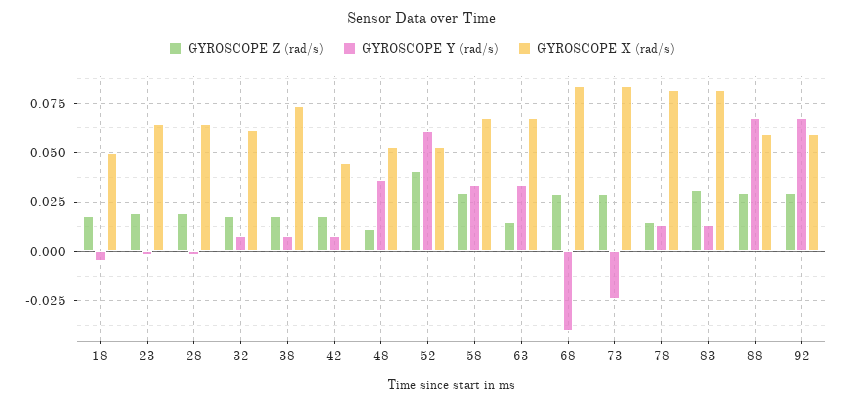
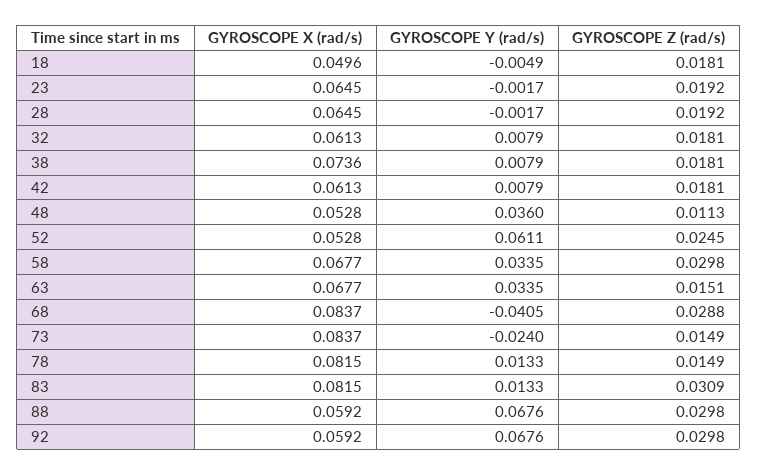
  {
    "GYROSCOPE Z (rad/s)": {
      "18": 0.0181,
      "23": 0.0192,
      "28": 0.0192,
      "32": 0.0181,
      "38": 0.0181,
      "42": 0.0181,
      "48": 0.0113,
-     "52": 0.04,
+     "52": 0.0245,
      "58": 0.0298,
      "63": 0.0151,
      "68": 0.0288,
-     "73": 0.03,
+     "73": 0.0149,
      "78": 0.0149,
      "83": 0.0309,
      "88": 0.0298,
      "92": 0.0298
    },
    "GYROSCOPE Y (rad/s)": {
      "18": -0.0049,
      "23": -0.0017,
      "28": -0.0017,
      "32": 0.0079,
      "38": 0.0079,
      "42": 0.0079,
      "48": 0.036,
      "52": 0.0611,
      "58": 0.0335,
      "63": 0.0335,
      "68": -0.0405,
      "73": -0.024,
      "78": 0.0133,
      "83": 0.0133,
      "88": 0.0676,
      "92": 0.0676
    },
    "GYROSCOPE X (rad/s)": {
      "18": 0.0496,
      "23": 0.0645,
      "28": 0.0645,
      "32": 0.0613,
      "38": 0.0736,
-     "42": 0.045,
+     "42": 0.0613,
      "48": 0.0528,
      "52": 0.0528,
      "58": 0.0677,
      "63": 0.0677,
      "68": 0.0837,
      "73": 0.0837,
      "78": 0.0815,
      "83": 0.0815,
      "88": 0.0592,
      "92": 0.0592
    }
  }

